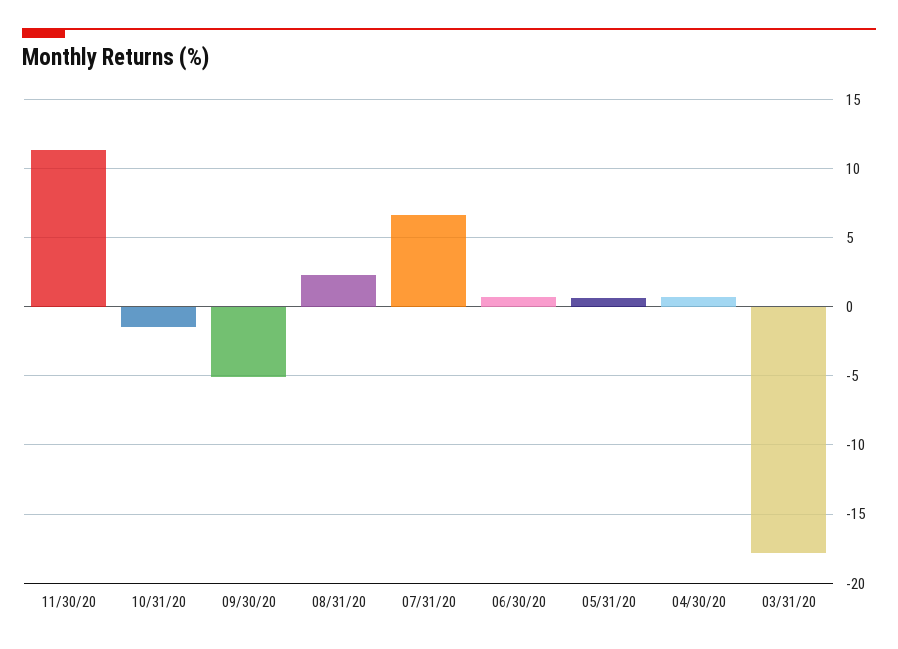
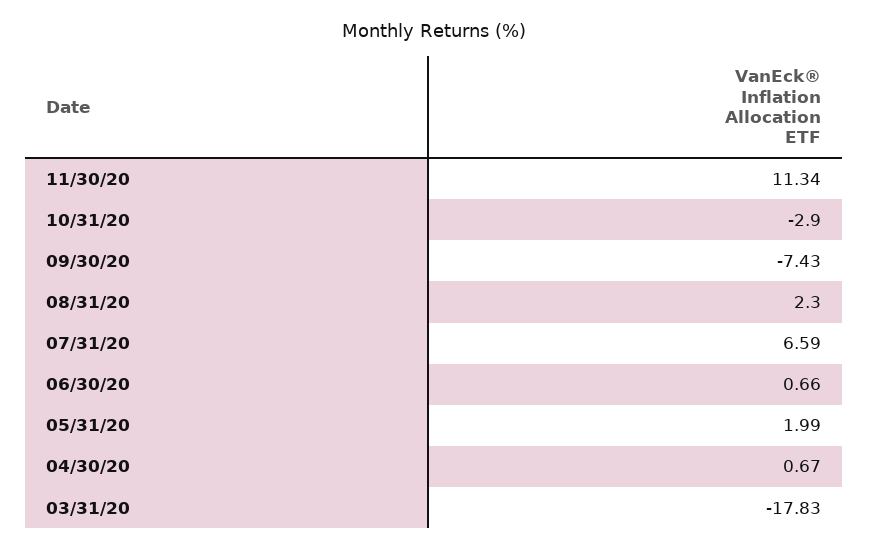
  {
    "11/30/20": 11.34,
-   "10/31/20": -1.5,
+   "10/31/20": -2.9,
-   "09/30/20": -5,
+   "09/30/20": -7.43,
    "08/31/20": 2.3,
    "07/31/20": 6.59,
    "06/30/20": 0.66,
-   "05/31/20": 0.5,
+   "05/31/20": 1.99,
    "04/30/20": 0.67,
    "03/31/20": -17.83
  }

